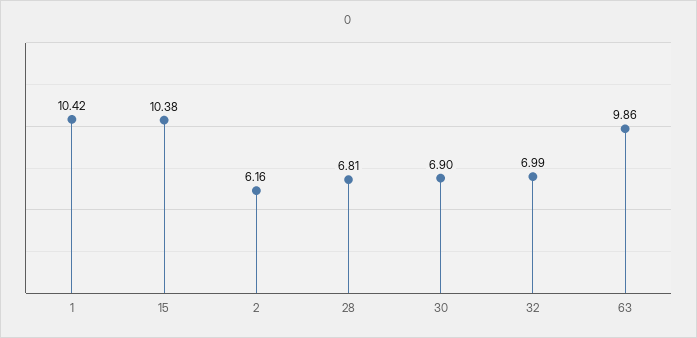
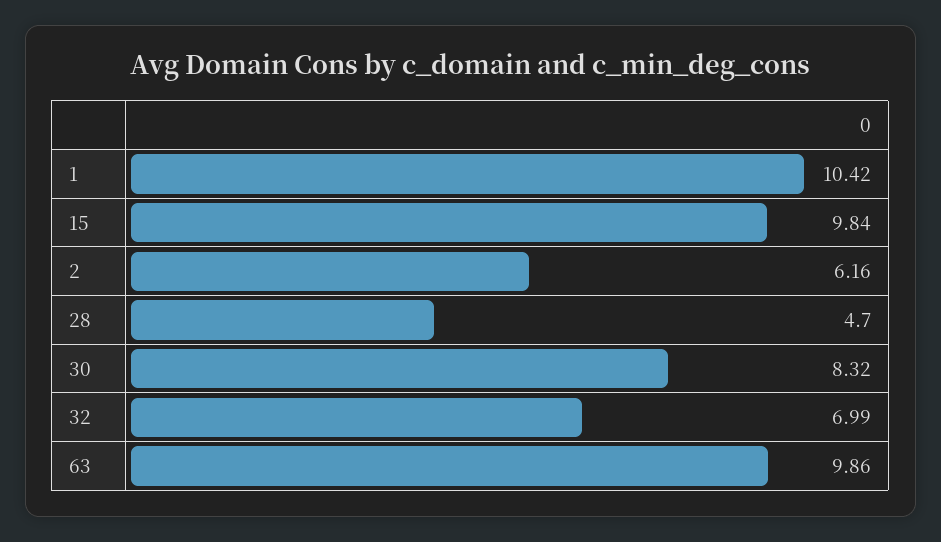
  {
    "1": 10.42,
-   "15": 10.38,
+   "15": 9.84,
    "2": 6.16,
-   "28": 6.81,
+   "28": 4.7,
-   "30": 6.9,
+   "30": 8.32,
    "32": 6.99,
    "63": 9.86
  }

